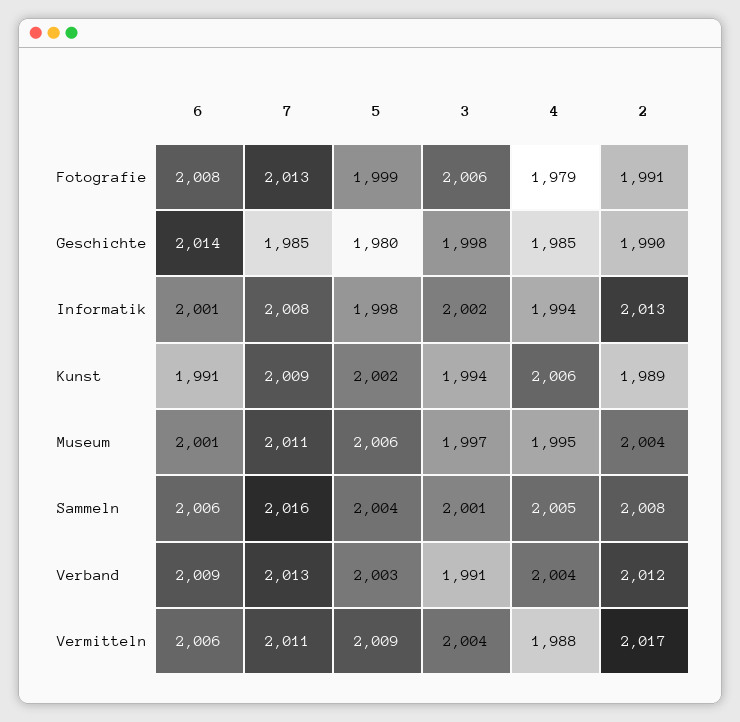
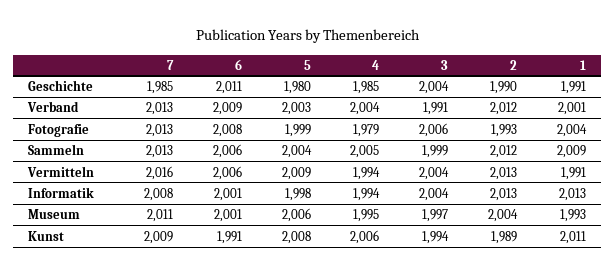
  {
    "6": {
      "Fotografie": 2008,
-     "Geschichte": 2014,
+     "Geschichte": 2011,
      "Informatik": 2001,
      "Kunst": 1991,
      "Museum": 2001,
      "Sammeln": 2006,
      "Verband": 2009,
      "Vermitteln": 2006
    },
    "7": {
      "Fotografie": 2013,
      "Geschichte": 1985,
      "Informatik": 2008,
      "Kunst": 2009,
      "Museum": 2011,
-     "Sammeln": 2016,
+     "Sammeln": 2013,
      "Verband": 2013,
-     "Vermitteln": 2011
+     "Vermitteln": 2016
    },
    "5": {
      "Fotografie": 1999,
      "Geschichte": 1980,
      "Informatik": 1998,
-     "Kunst": 2002,
+     "Kunst": 2008,
      "Museum": 2006,
      "Sammeln": 2004,
      "Verband": 2003,
      "Vermitteln": 2009
    },
    "3": {
      "Fotografie": 2006,
-     "Geschichte": 1998,
+     "Geschichte": 2004,
-     "Informatik": 2002,
+     "Informatik": 2004,
      "Kunst": 1994,
      "Museum": 1997,
-     "Sammeln": 2001,
+     "Sammeln": 1999,
      "Verband": 1991,
      "Vermitteln": 2004
    },
    "4": {
      "Fotografie": 1979,
      "Geschichte": 1985,
      "Informatik": 1994,
      "Kunst": 2006,
      "Museum": 1995,
      "Sammeln": 2005,
      "Verband": 2004,
-     "Vermitteln": 1988
+     "Vermitteln": 1994
    },
    "2": {
-     "Fotografie": 1991,
+     "Fotografie": 1993,
      "Geschichte": 1990,
      "Informatik": 2013,
      "Kunst": 1989,
      "Museum": 2004,
-     "Sammeln": 2008,
+     "Sammeln": 2012,
      "Verband": 2012,
-     "Vermitteln": 2017
+     "Vermitteln": 2013
-   }
+   },
+   "1": {
+     "Geschichte": 1991,
+     "Verband": 2001,
+     "Fotografie": 2004,
+     "Sammeln": 2009,
+     "Vermitteln": 1991,
+     "Informatik": 2013,
+     "Museum": 1993,
+     "Kunst": 2011
+   }
  }

